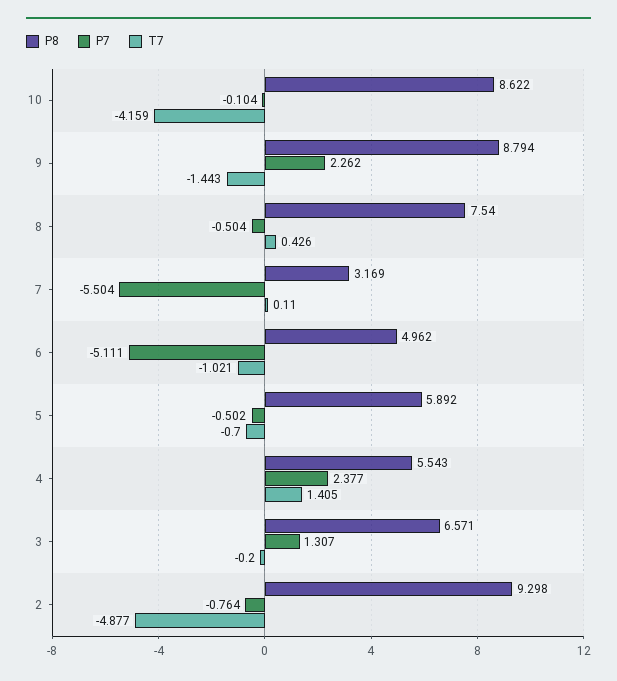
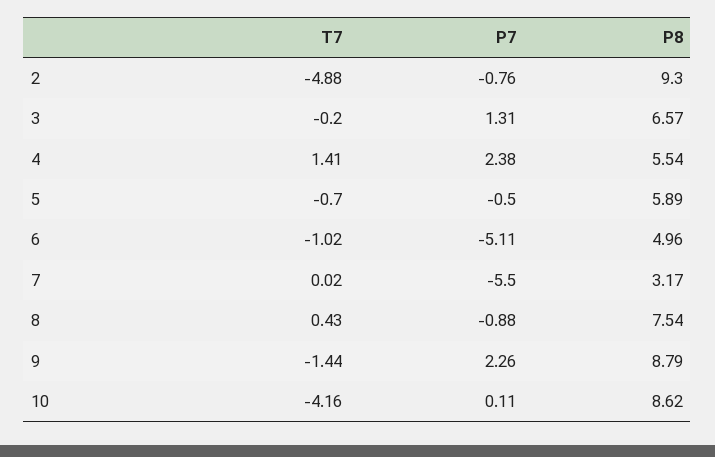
  {
    "P8": {
      "10": 8.622,
      "9": 8.794,
      "8": 7.54,
      "7": 3.169,
      "6": 4.962,
      "5": 5.892,
      "4": 5.543,
      "3": 6.571,
      "2": 9.298
    },
    "P7": {
-     "10": -0.104,
+     "10": 0.11,
      "9": 2.262,
-     "8": -0.504,
+     "8": -0.88,
      "7": -5.504,
      "6": -5.111,
      "5": -0.502,
      "4": 2.377,
      "3": 1.307,
      "2": -0.764
    },
    "T7": {
      "10": -4.159,
      "9": -1.443,
      "8": 0.426,
-     "7": 0.11,
+     "7": 0.02,
      "6": -1.021,
      "5": -0.7,
      "4": 1.405,
      "3": -0.2,
      "2": -4.877
    }
  }

